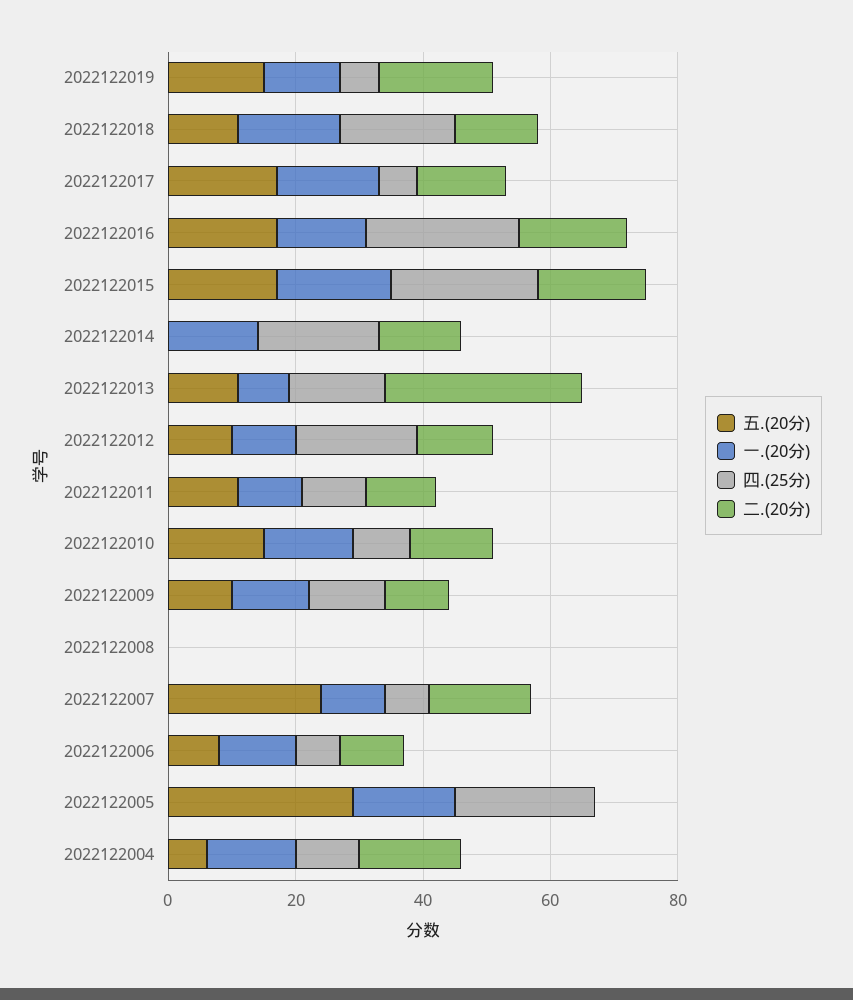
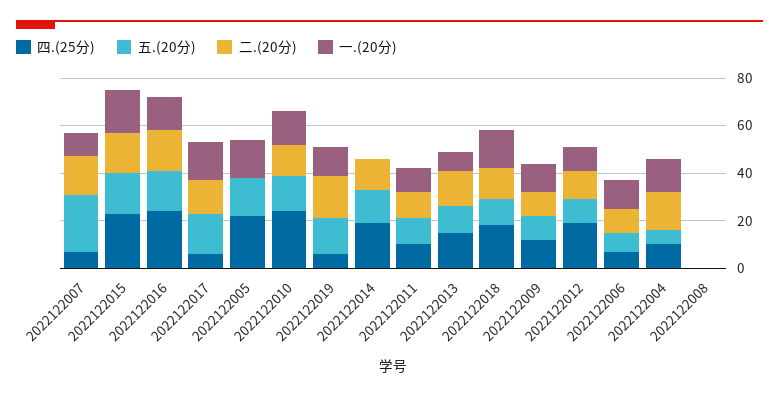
  {
    "五.(20分)": {
      "2022122019": 15,
      "2022122018": 10,
      "2022122017": 15,
      "2022122016": 15,
      "2022122015": 15,
-     "2022122014": 0,
+     "2022122014": 15,
      "2022122013": 10,
      "2022122012": 10,
      "2022122011": 10,
      "2022122010": 15,
      "2022122009": 10,
      "2022122008": 0,
      "2022122007": 25,
      "2022122006": 10,
-     "2022122005": 30,
+     "2022122005": 15,
      "2022122004": 5
    },
    "一.(20分)": {
      "2022122019": 10,
      "2022122018": 15,
      "2022122017": 15,
      "2022122016": 15,
      "2022122015": 20,
-     "2022122014": 15,
+     "2022122014": 0,
      "2022122013": 10,
      "2022122012": 10,
      "2022122011": 10,
      "2022122010": 15,
      "2022122009": 10,
      "2022122008": 0,
      "2022122007": 10,
      "2022122006": 10,
      "2022122005": 15,
      "2022122004": 15
    },
    "四.(25分)": {
      "2022122019": 5,
      "2022122018": 20,
      "2022122017": 5,
      "2022122016": 25,
      "2022122015": 25,
      "2022122014": 20,
      "2022122013": 15,
      "2022122012": 20,
      "2022122011": 10,
-     "2022122010": 10,
+     "2022122010": 25,
      "2022122009": 10,
      "2022122008": 0,
      "2022122007": 5,
      "2022122006": 5,
      "2022122005": 20,
      "2022122004": 10
    },
    "二.(20分)": {
      "2022122019": 20,
      "2022122018": 15,
      "2022122017": 15,
      "2022122016": 15,
      "2022122015": 15,
      "2022122014": 15,
-     "2022122013": 30,
+     "2022122013": 15,
      "2022122012": 10,
      "2022122011": 10,
      "2022122010": 15,
      "2022122009": 10,
      "2022122008": 0,
      "2022122007": 15,
      "2022122006": 10,
      "2022122005": 0,
      "2022122004": 15
    }
  }

